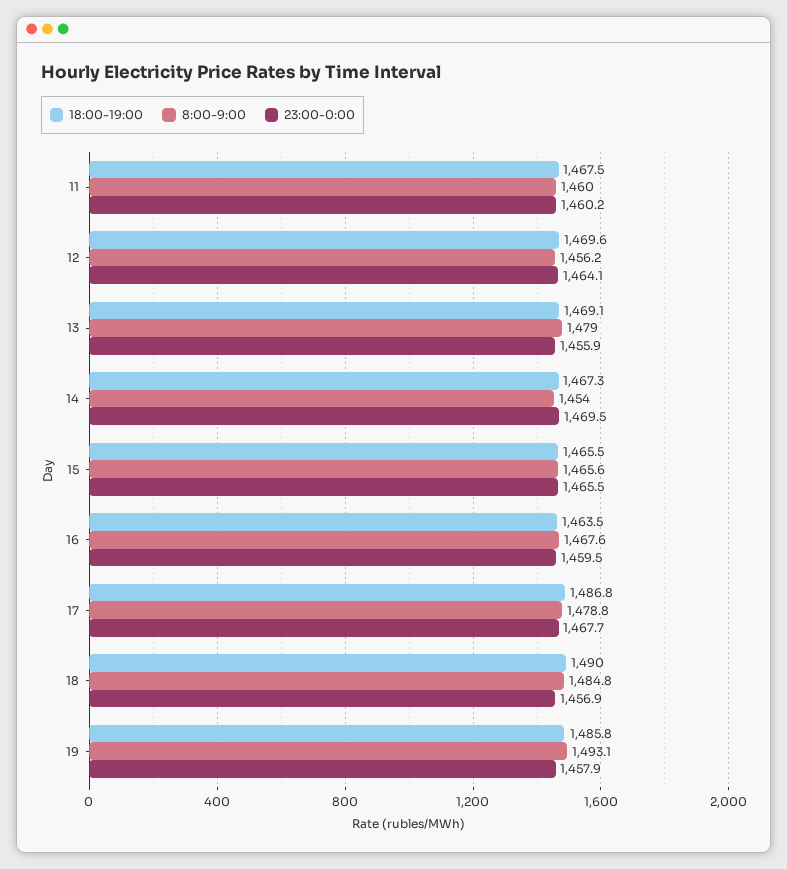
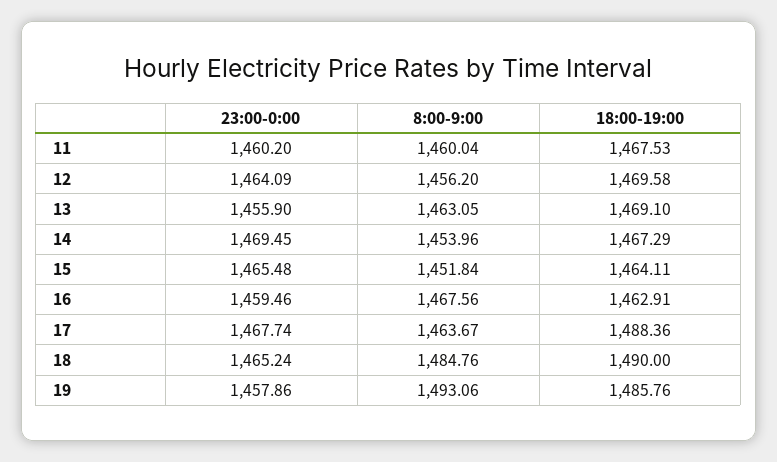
  {
    "18:00-19:00": {
      "11": 1467.53,
      "12": 1469.58,
      "13": 1469.1,
      "14": 1467.29,
-     "15": 1465.5,
+     "15": 1464.11,
-     "16": 1463.5,
+     "16": 1462.91,
-     "17": 1486.8,
+     "17": 1488.36,
      "18": 1490,
      "19": 1485.76
    },
    "8:00-9:00": {
      "11": 1460.04,
      "12": 1456.2,
-     "13": 1479,
+     "13": 1463.05,
      "14": 1453.96,
-     "15": 1465.6,
+     "15": 1451.84,
      "16": 1467.56,
-     "17": 1478.8,
+     "17": 1463.67,
      "18": 1484.76,
      "19": 1493.06
    },
    "23:00-0:00": {
      "11": 1460.2,
      "12": 1464.09,
      "13": 1455.9,
      "14": 1469.45,
      "15": 1465.48,
      "16": 1459.46,
      "17": 1467.74,
-     "18": 1456.9,
+     "18": 1465.24,
      "19": 1457.86
    }
  }

